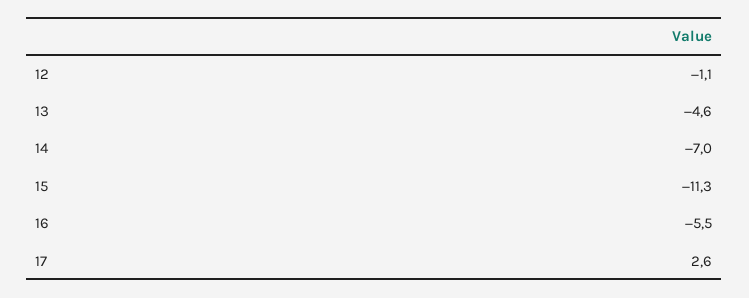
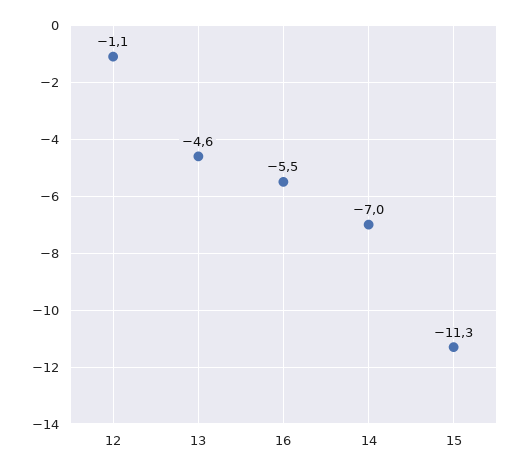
  {
    "12": -1.1,
    "13": -4.6,
    "14": -7,
    "15": -11.3,
-   "16": -5.5,
+   "16": -5.5
-   "17": 2.6
  }

